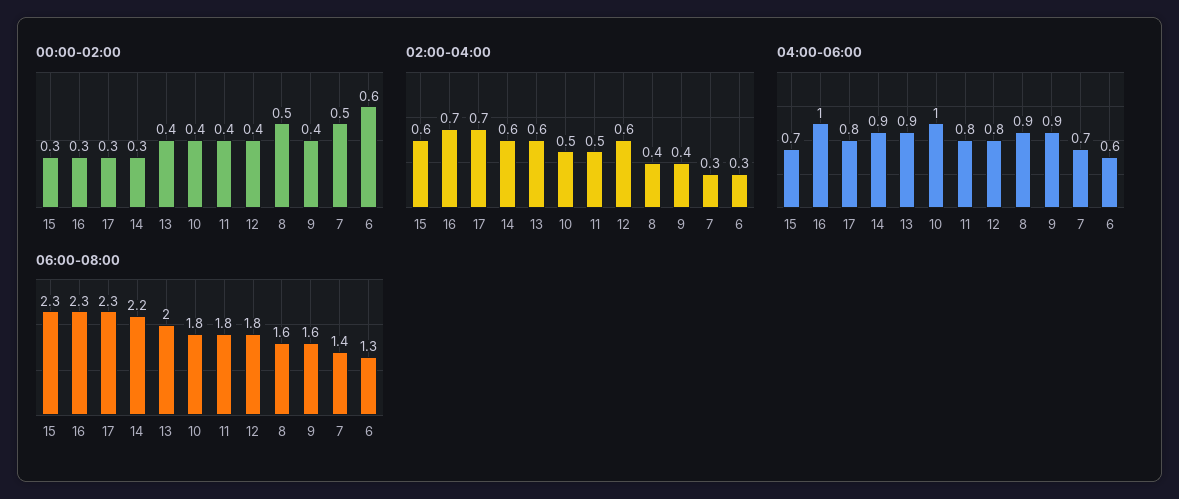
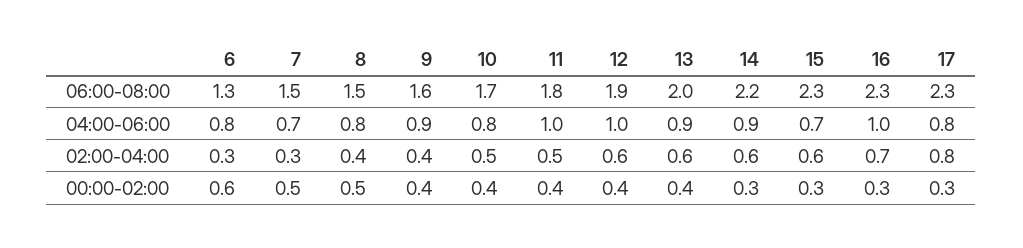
  {
    "00:00-02:00": {
      "15": 0.3,
      "16": 0.3,
      "17": 0.3,
      "14": 0.3,
      "13": 0.4,
      "10": 0.4,
      "11": 0.4,
      "12": 0.4,
      "8": 0.5,
      "9": 0.4,
      "7": 0.5,
      "6": 0.6
    },
    "02:00-04:00": {
      "15": 0.6,
      "16": 0.7,
-     "17": 0.7,
+     "17": 0.8,
      "14": 0.6,
      "13": 0.6,
      "10": 0.5,
      "11": 0.5,
      "12": 0.6,
      "8": 0.4,
      "9": 0.4,
      "7": 0.3,
      "6": 0.3
    },
    "04:00-06:00": {
      "15": 0.7,
      "16": 1,
      "17": 0.8,
      "14": 0.9,
      "13": 0.9,
-     "10": 1,
+     "10": 0.8,
-     "11": 0.8,
+     "11": 1,
-     "12": 0.8,
+     "12": 1,
-     "8": 0.9,
+     "8": 0.8,
      "9": 0.9,
      "7": 0.7,
-     "6": 0.6
+     "6": 0.8
    },
    "06:00-08:00": {
      "15": 2.3,
      "16": 2.3,
      "17": 2.3,
      "14": 2.2,
      "13": 2,
-     "10": 1.8,
+     "10": 1.7,
      "11": 1.8,
-     "12": 1.8,
+     "12": 1.9,
-     "8": 1.6,
+     "8": 1.5,
      "9": 1.6,
-     "7": 1.4,
+     "7": 1.5,
      "6": 1.3
    }
  }

